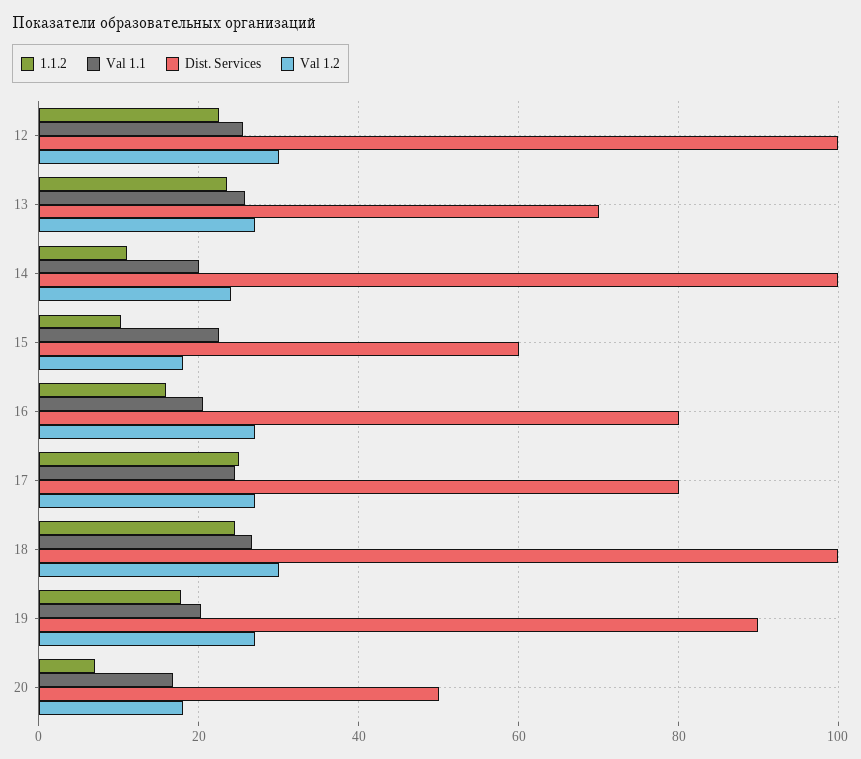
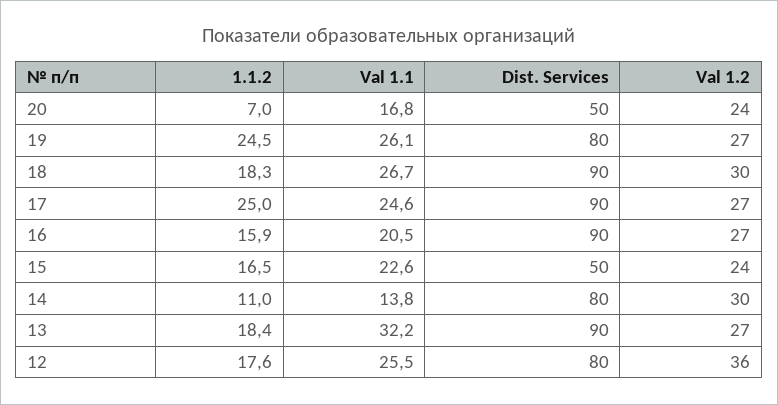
  {
    "1.1.2": {
-     "12": 22,
+     "12": 17.6,
-     "13": 24,
+     "13": 18.4,
      "14": 11,
-     "15": 10,
+     "15": 16.5,
      "16": 15.9,
      "17": 25,
-     "18": 24,
+     "18": 18.3,
-     "19": 18,
+     "19": 24.5,
      "20": 7
    },
    "Val 1.1": {
      "12": 25.5,
-     "13": 26,
+     "13": 32.2,
-     "14": 20,
+     "14": 13.8,
      "15": 22.6,
      "16": 20.5,
      "17": 24.6,
      "18": 26.7,
-     "19": 20,
+     "19": 26.1,
      "20": 16.8
    },
    "Dist. Services": {
-     "12": 100,
+     "12": 80,
-     "13": 70,
+     "13": 90,
-     "14": 100,
+     "14": 80,
-     "15": 60,
+     "15": 50,
-     "16": 80,
+     "16": 90,
-     "17": 80,
+     "17": 90,
-     "18": 100,
+     "18": 90,
-     "19": 90,
+     "19": 80,
      "20": 50
    },
    "Val 1.2": {
-     "12": 30,
+     "12": 36,
      "13": 27,
-     "14": 24,
+     "14": 30,
-     "15": 18,
+     "15": 24,
      "16": 27,
      "17": 27,
      "18": 30,
      "19": 27,
-     "20": 18
+     "20": 24
    }
  }

